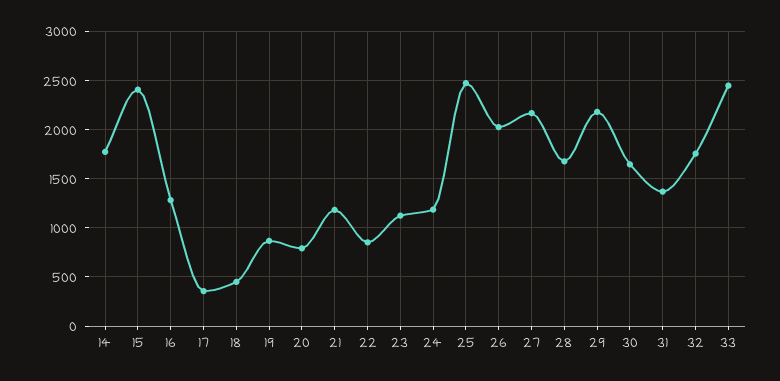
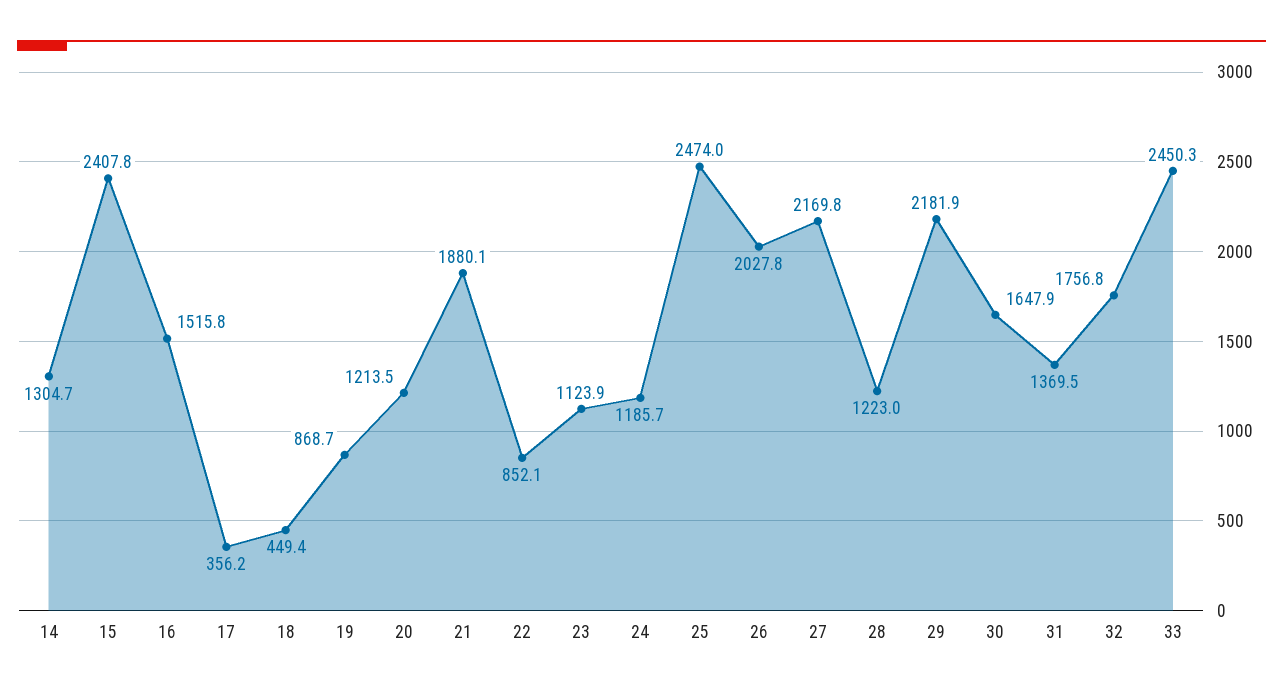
  {
-   "14": 1800,
+   "14": 1304.7,
    "15": 2407.8,
-   "16": 1300,
+   "16": 1515.8,
    "17": 356.2,
    "18": 449.4,
    "19": 868.7,
-   "20": 800,
+   "20": 1213.5,
-   "21": 1200,
+   "21": 1880.1,
    "22": 852.1,
    "23": 1123.9,
    "24": 1185.7,
    "25": 2474,
    "26": 2027.8,
    "27": 2169.8,
-   "28": 1700,
+   "28": 1223,
    "29": 2181.9,
    "30": 1647.9,
    "31": 1369.5,
    "32": 1756.8,
    "33": 2450.3
  }

